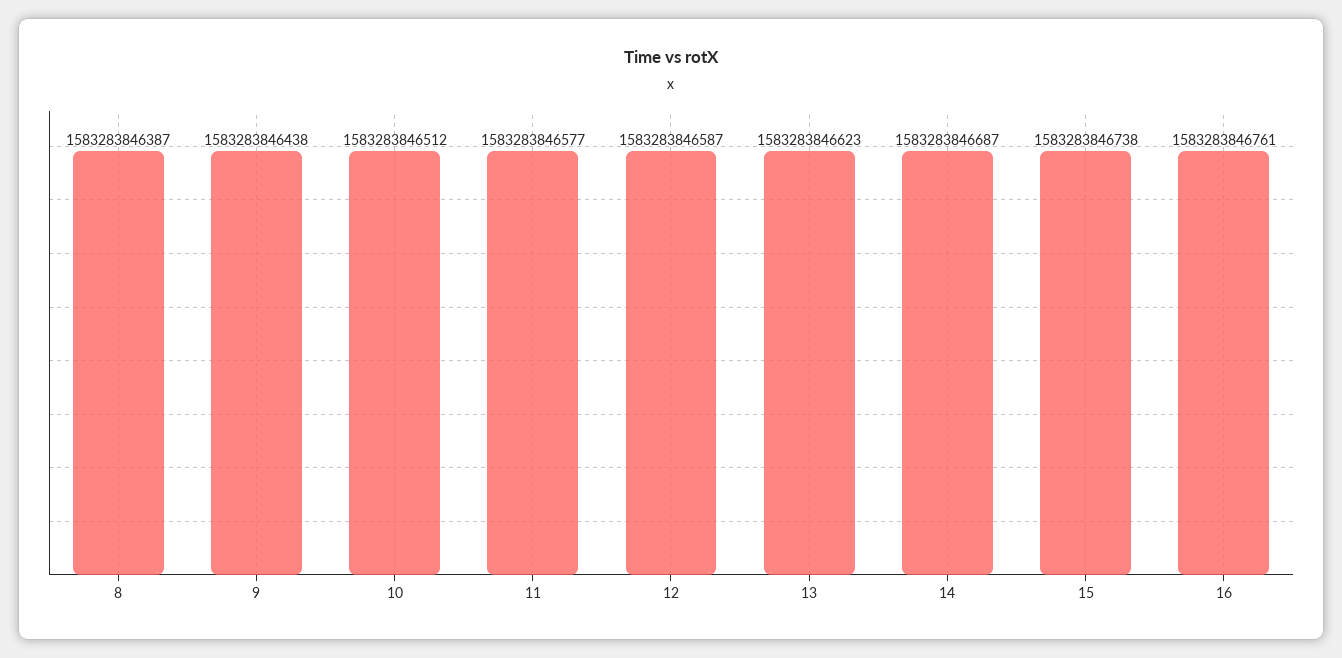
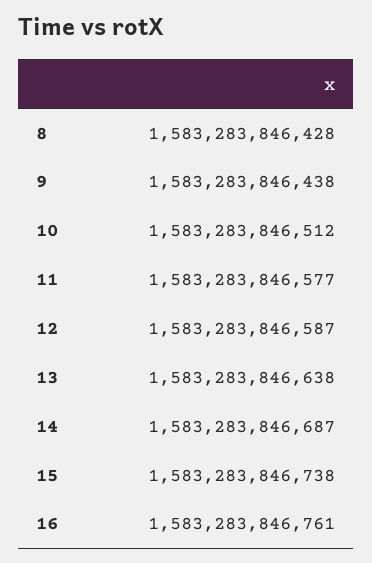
  {
-   "8": 1583283846387,
+   "8": 1583283846428,
    "9": 1583283846438,
    "10": 1583283846512,
    "11": 1583283846577,
    "12": 1583283846587,
-   "13": 1583283846623,
+   "13": 1583283846638,
    "14": 1583283846687,
    "15": 1583283846738,
    "16": 1583283846761
  }

